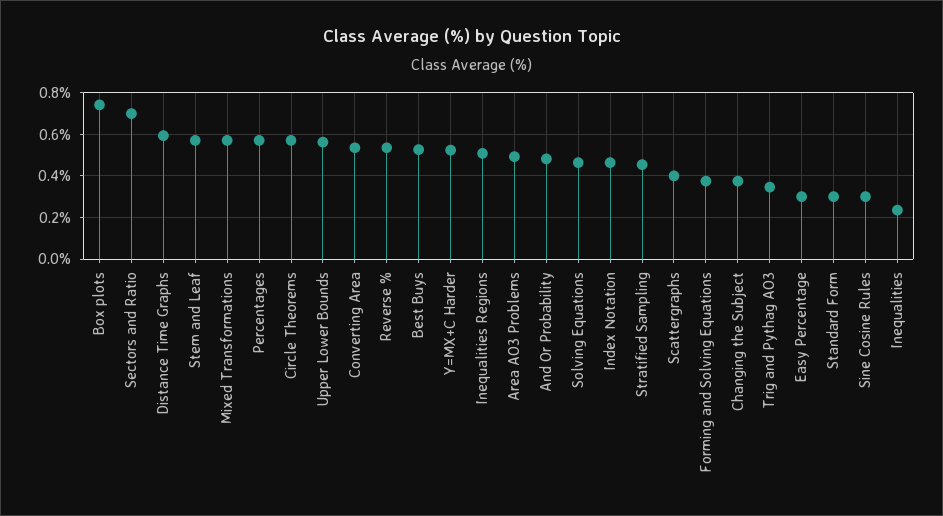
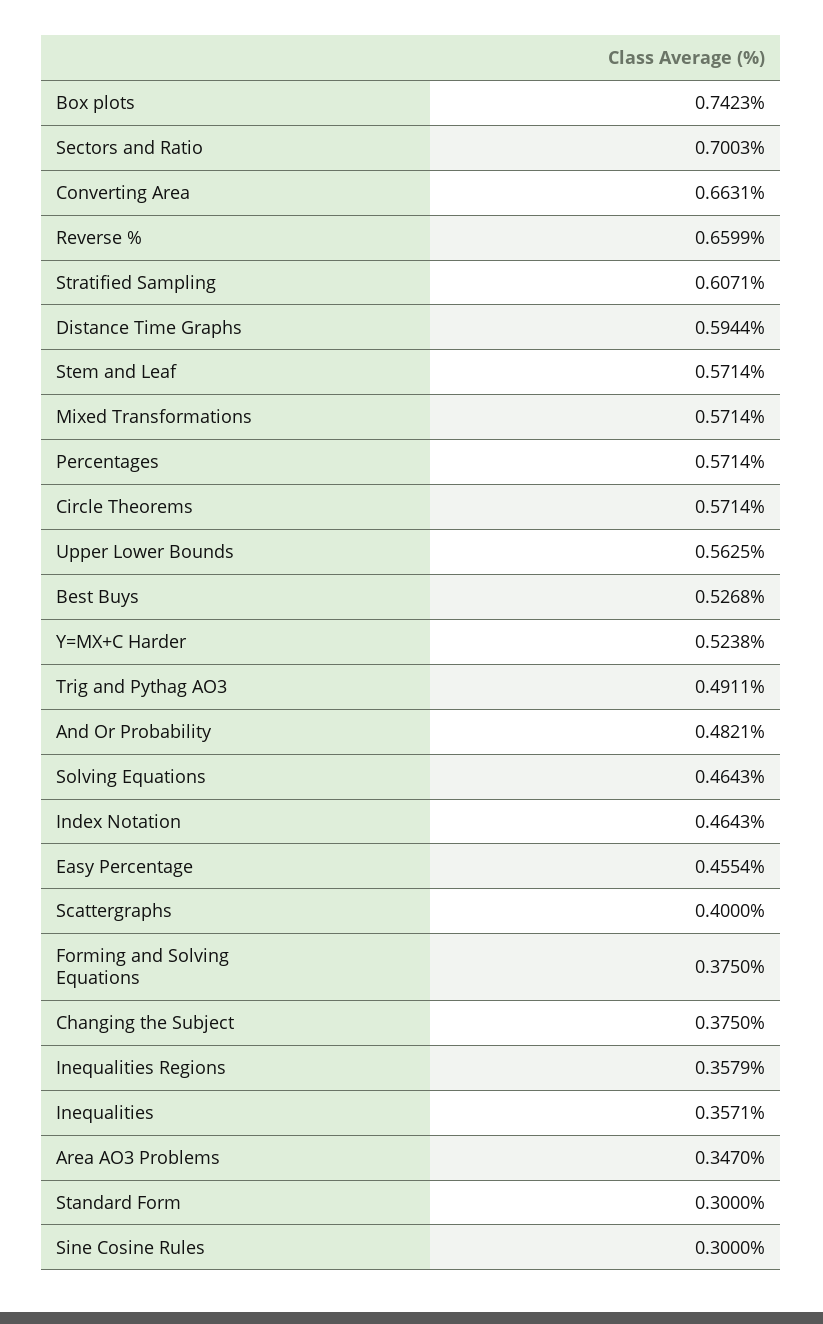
  {
    "Box plots": 0.7423,
    "Sectors and Ratio": 0.7003,
    "Distance Time Graphs": 0.5944,
    "Stem and Leaf": 0.5714,
    "Mixed Transformations": 0.5714,
    "Percentages": 0.5714,
    "Circle Theorems": 0.5714,
    "Upper Lower Bounds": 0.5625,
-   "Converting Area": 0.55,
+   "Converting Area": 0.6631,
-   "Reverse %": 0.55,
+   "Reverse %": 0.6599,
    "Best Buys": 0.5268,
    "Y=MX+C Harder": 0.5238,
-   "Inequalities Regions": 0.5,
+   "Inequalities Regions": 0.3579,
-   "Area AO3 Problems": 0.5,
+   "Area AO3 Problems": 0.347,
    "And Or Probability": 0.4821,
    "Solving Equations": 0.4643,
    "Index Notation": 0.4643,
-   "Stratified Sampling": 0.45,
+   "Stratified Sampling": 0.6071,
    "Scattergraphs": 0.4,
    "Forming and Solving Equations": 0.375,
    "Changing the Subject": 0.375,
-   "Trig and Pythag AO3": 0.35,
+   "Trig and Pythag AO3": 0.4911,
-   "Easy Percentage": 0.3,
+   "Easy Percentage": 0.4554,
    "Standard Form": 0.3,
    "Sine Cosine Rules": 0.3,
-   "Inequalities": 0.25
+   "Inequalities": 0.3571
  }

